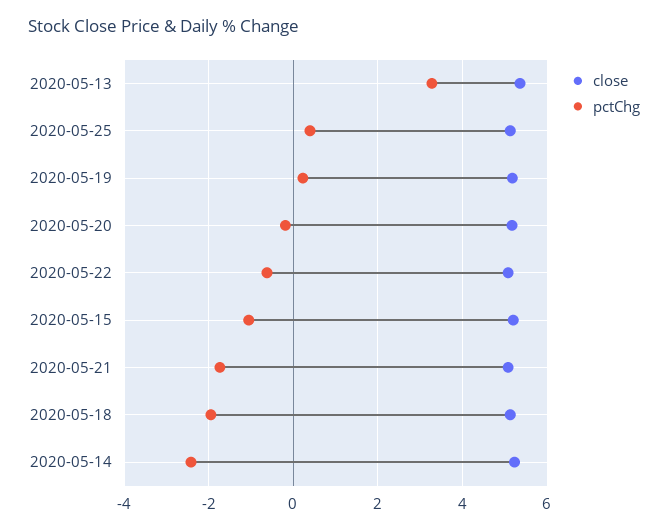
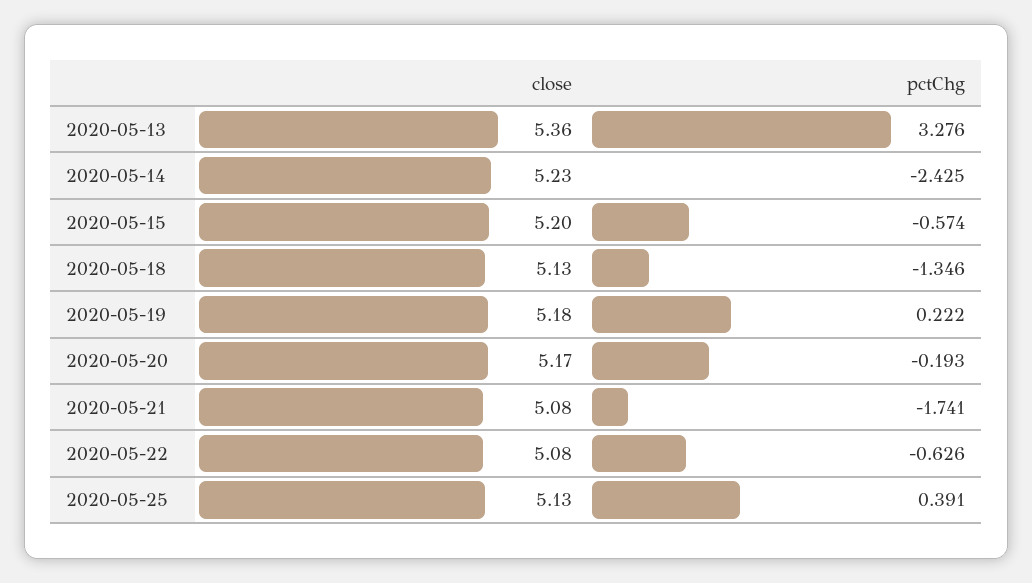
  {
    "close": {
      "2020-05-13": 5.36,
      "2020-05-25": 5.13,
      "2020-05-19": 5.18,
      "2020-05-20": 5.17,
      "2020-05-22": 5.08,
      "2020-05-15": 5.2,
      "2020-05-21": 5.08,
      "2020-05-18": 5.13,
      "2020-05-14": 5.23
    },
    "pctChg": {
      "2020-05-13": 3.276,
      "2020-05-25": 0.391,
      "2020-05-19": 0.222,
      "2020-05-20": -0.193,
      "2020-05-22": -0.626,
-     "2020-05-15": -1,
+     "2020-05-15": -0.574,
      "2020-05-21": -1.741,
-     "2020-05-18": -2,
+     "2020-05-18": -1.346,
      "2020-05-14": -2.425
    }
  }

